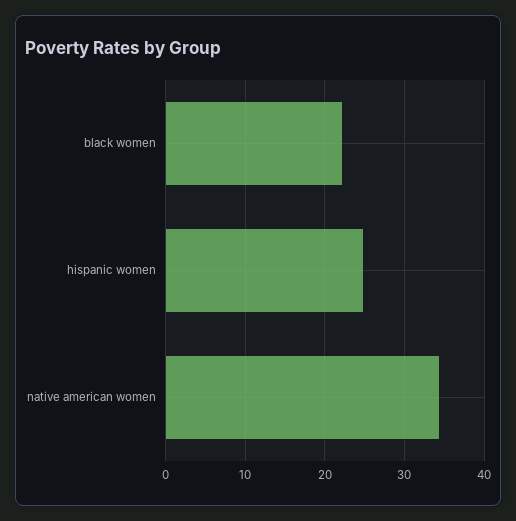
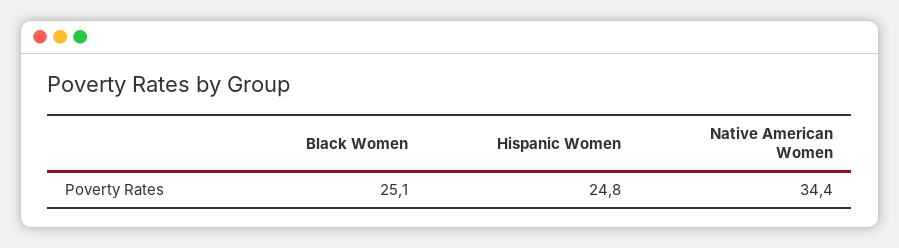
  {
-   "black women": 22,
+   "black women": 25.1,
    "hispanic women": 24.8,
    "native american women": 34.4
  }

